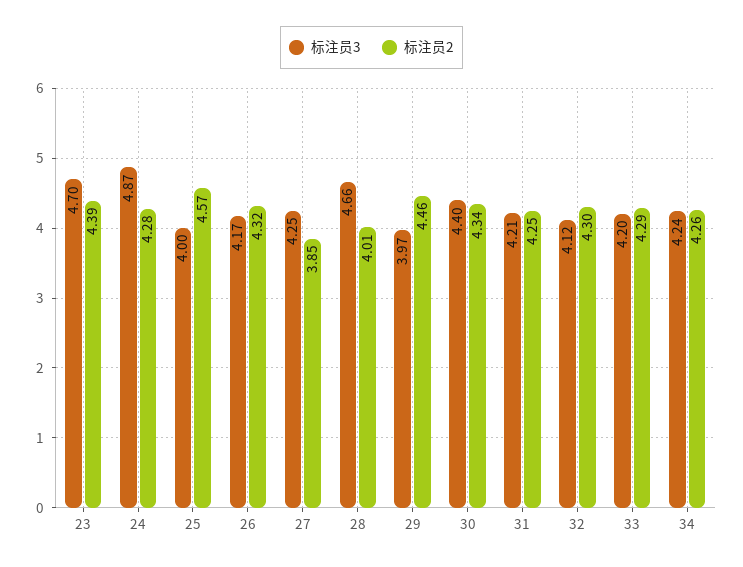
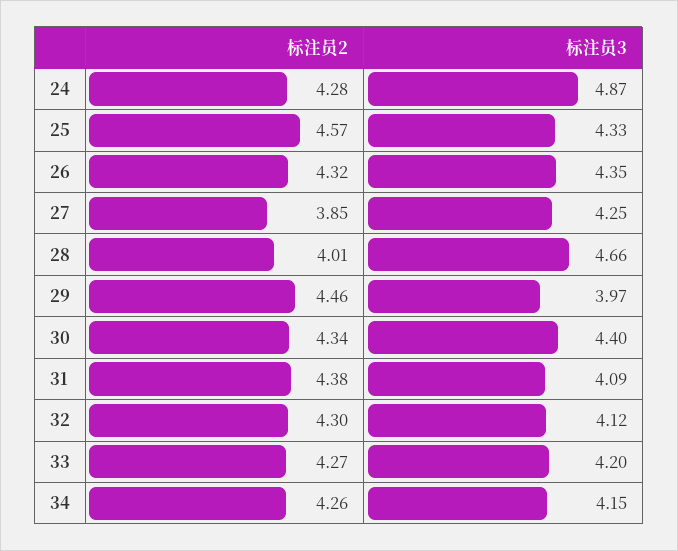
  {
    "标注员3": {
-     "23": 4.7,
      "24": 4.87,
-     "25": 4,
+     "25": 4.33,
-     "26": 4.17,
+     "26": 4.35,
      "27": 4.25,
      "28": 4.66,
      "29": 3.97,
      "30": 4.4,
-     "31": 4.21,
+     "31": 4.09,
      "32": 4.12,
      "33": 4.2,
-     "34": 4.24
+     "34": 4.15
    },
    "标注员2": {
-     "23": 4.39,
      "24": 4.28,
      "25": 4.57,
      "26": 4.32,
      "27": 3.85,
      "28": 4.01,
      "29": 4.46,
      "30": 4.34,
-     "31": 4.25,
+     "31": 4.38,
      "32": 4.3,
-     "33": 4.29,
+     "33": 4.27,
      "34": 4.26
    }
  }

